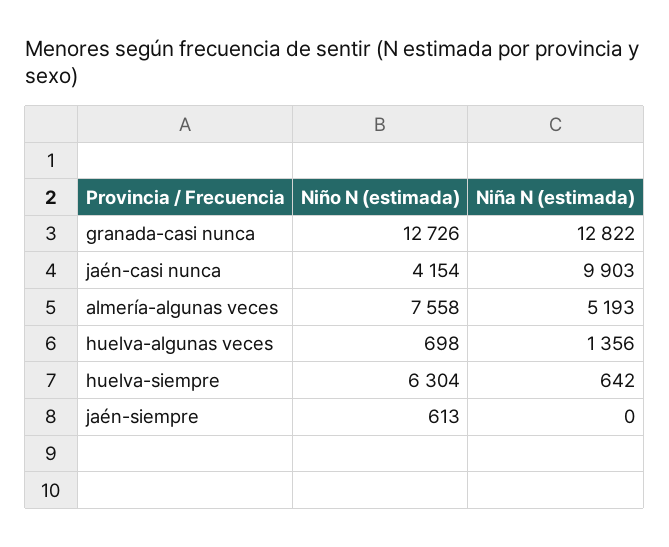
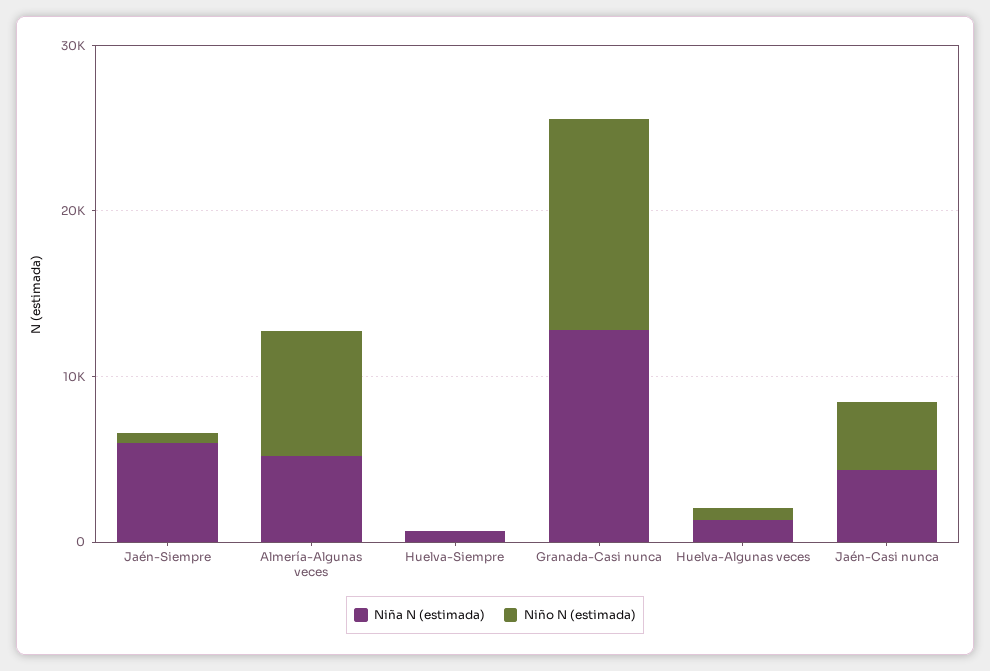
  {
    "Niño N (estimada)": {
      "granada-casi nunca": 12726,
      "jaén-casi nunca": 4154,
      "almería-algunas veces": 7558,
      "huelva-algunas veces": 698,
-     "huelva-siempre": 6304,
+     "huelva-siempre": 0,
      "jaén-siempre": 613
    },
    "Niña N (estimada)": {
      "granada-casi nunca": 12822,
-     "jaén-casi nunca": 9903,
+     "jaén-casi nunca": 4000,
      "almería-algunas veces": 5193,
      "huelva-algunas veces": 1356,
      "huelva-siempre": 642,
-     "jaén-siempre": 0
+     "jaén-siempre": 6000
    }
  }

